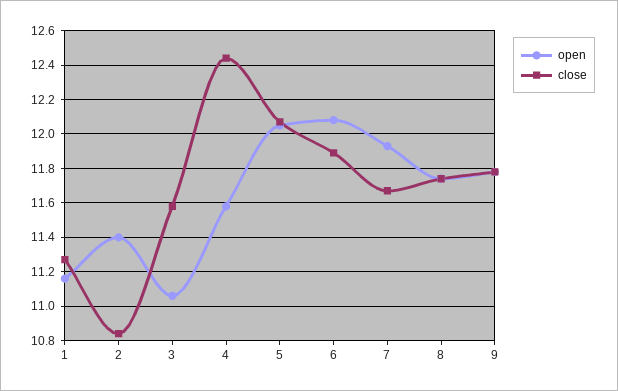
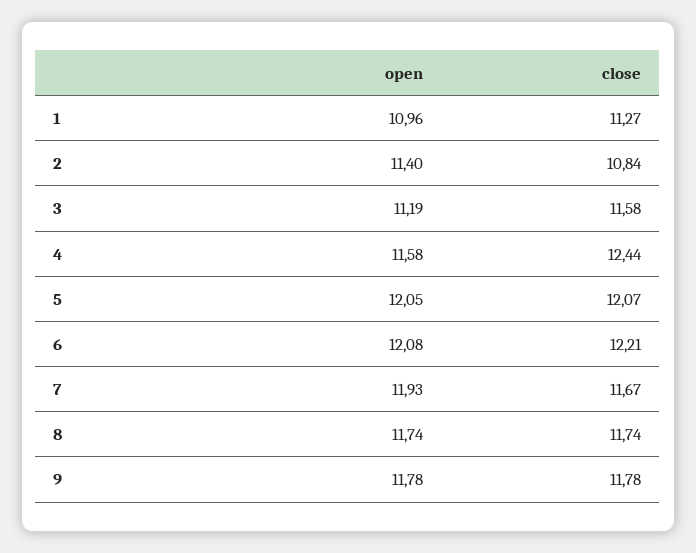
  {
    "open": {
-     "1": 11.15,
+     "1": 10.96,
      "2": 11.4,
-     "3": 11.05,
+     "3": 11.19,
      "4": 11.58,
      "5": 12.05,
      "6": 12.08,
      "7": 11.93,
      "8": 11.74,
      "9": 11.78
    },
    "close": {
      "1": 11.27,
      "2": 10.84,
      "3": 11.58,
      "4": 12.44,
      "5": 12.07,
-     "6": 11.9,
+     "6": 12.21,
      "7": 11.67,
      "8": 11.74,
      "9": 11.78
    }
  }

